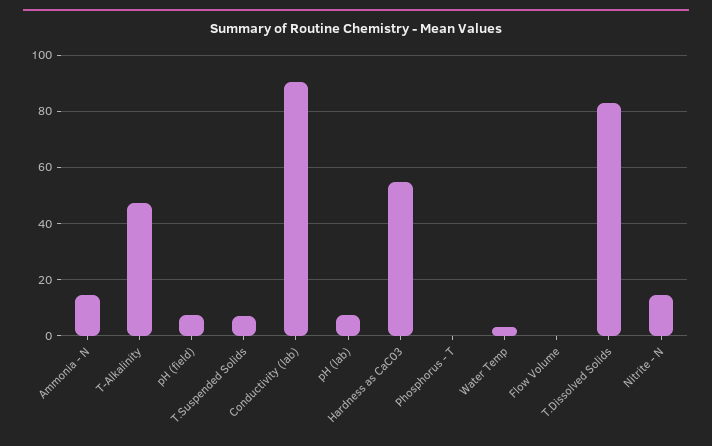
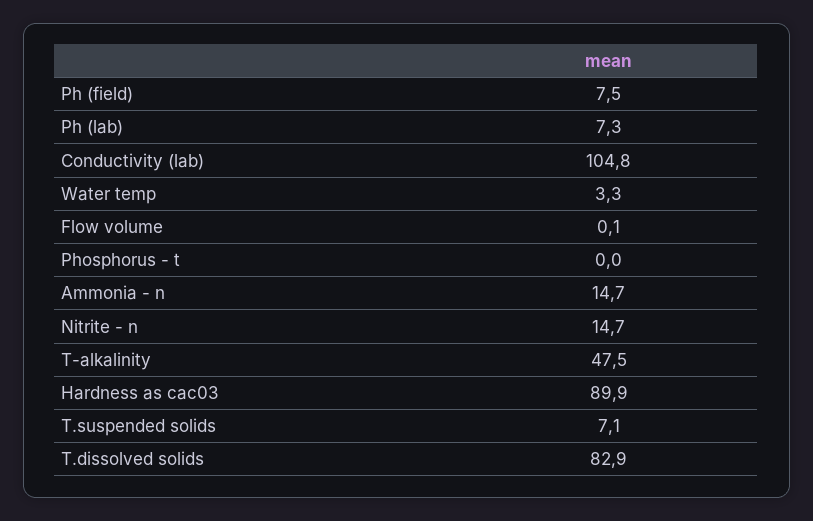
  {
    "Ammonia - N": 14.7,
    "T-Alkalinity": 47.5,
    "pH (field)": 7.5,
    "T.Suspended Solids": 7.1,
-   "Conductivity (lab)": 90,
+   "Conductivity (lab)": 104.8,
    "pH (lab)": 7.3,
-   "Hardness as CaC03": 55,
+   "Hardness as CaC03": 89.9,
    "Phosphorus - T": 0,
    "Water Temp": 3.3,
    "Flow Volume": 0.1,
    "T.Dissolved Solids": 82.9,
    "Nitrite - N": 14.7
  }

